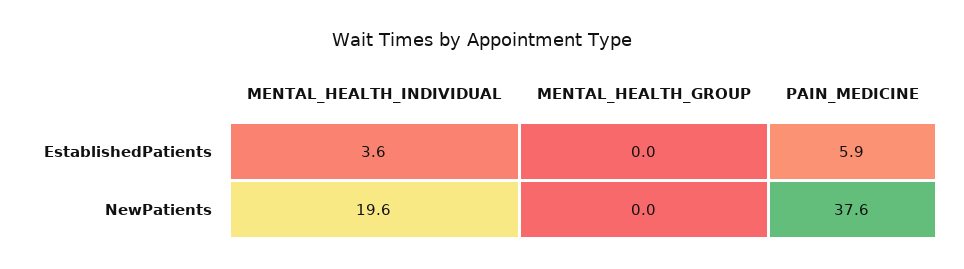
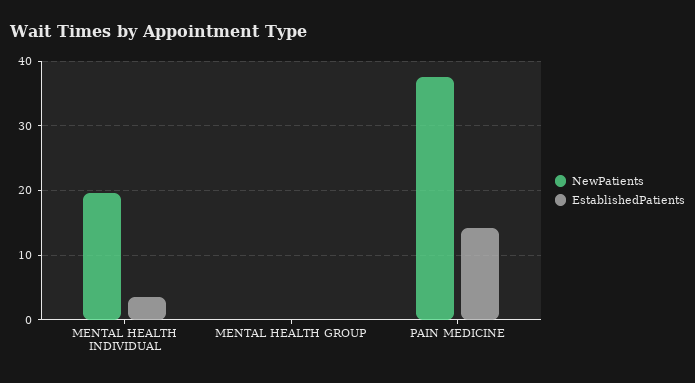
  {
    "EstablishedPatients": {
      "MENTAL_HEALTH_INDIVIDUAL": 3.6,
      "MENTAL_HEALTH_GROUP": 0,
-     "PAIN_MEDICINE": 5.9
+     "PAIN_MEDICINE": 14
    },
    "NewPatients": {
      "MENTAL_HEALTH_INDIVIDUAL": 19.6,
      "MENTAL_HEALTH_GROUP": 0,
      "PAIN_MEDICINE": 37.6
    }
  }

